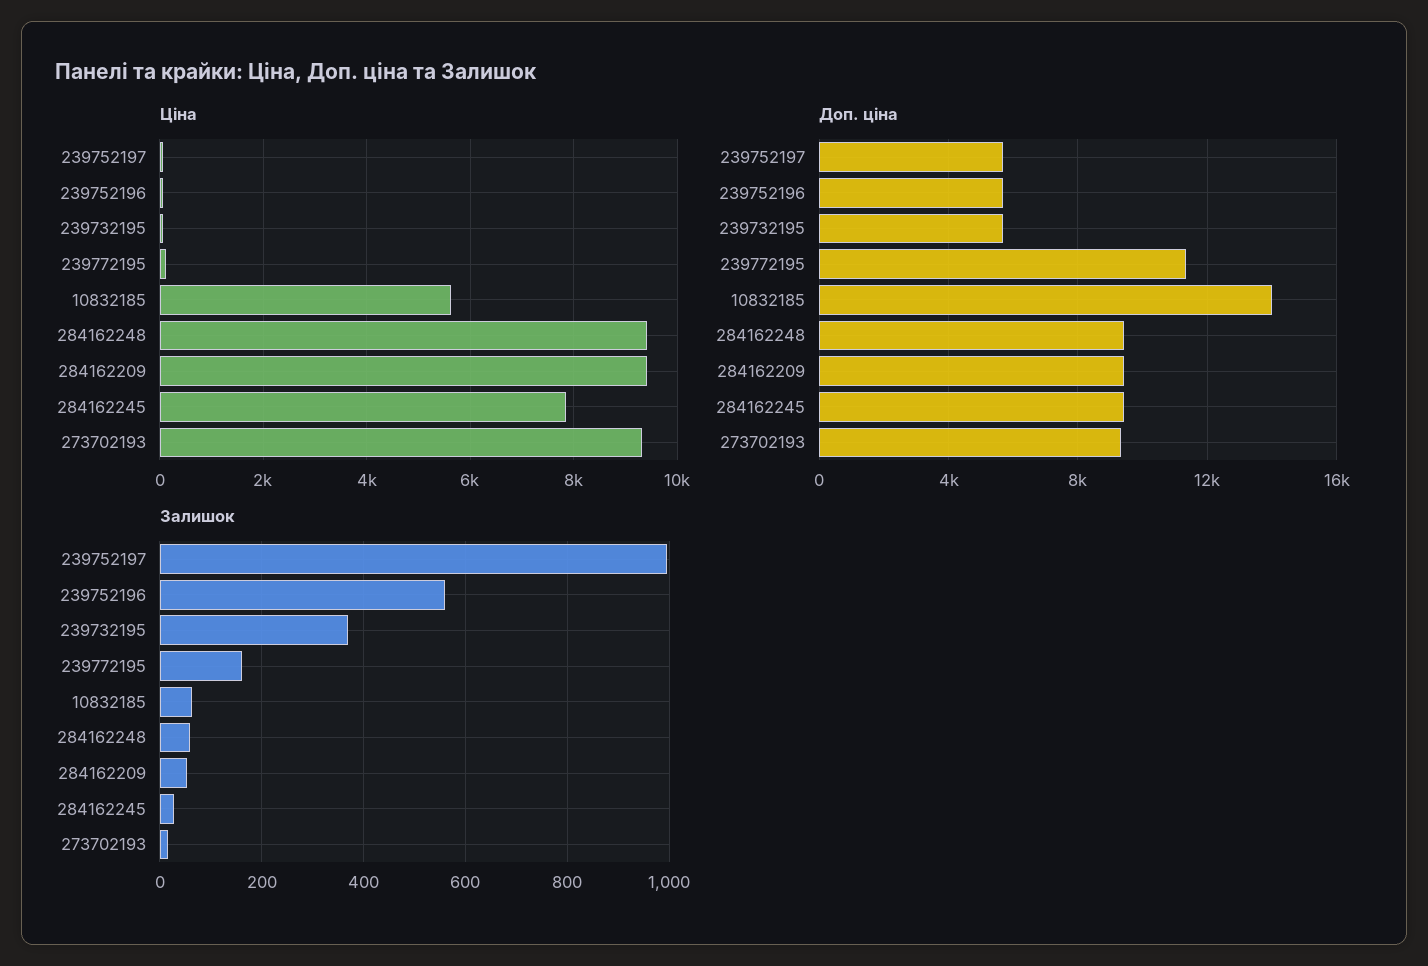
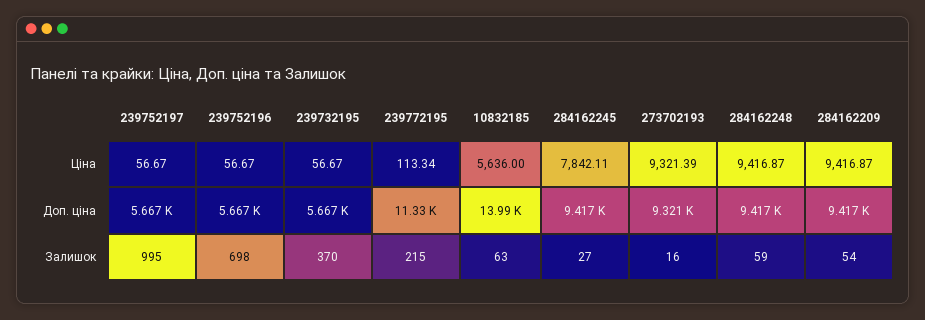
  {
    "Ціна": {
      "239752197": 56.67,
      "239752196": 56.67,
      "239732195": 56.67,
      "239772195": 113.34,
      "10832185": 5636,
      "284162248": 9416.87,
      "284162209": 9416.87,
      "284162245": 7842.11,
      "273702193": 9321.39
    },
    "Доп. ціна": {
      "239752197": 5667,
      "239752196": 5667,
      "239732195": 5667,
      "239772195": 11330,
      "10832185": 13990,
      "284162248": 9417,
      "284162209": 9417,
      "284162245": 9417,
      "273702193": 9321
    },
    "Залишок": {
      "239752197": 995,
-     "239752196": 560,
+     "239752196": 698,
      "239732195": 370,
-     "239772195": 160,
+     "239772195": 215,
      "10832185": 63,
      "284162248": 59,
      "284162209": 54,
      "284162245": 27,
      "273702193": 16
    }
  }

